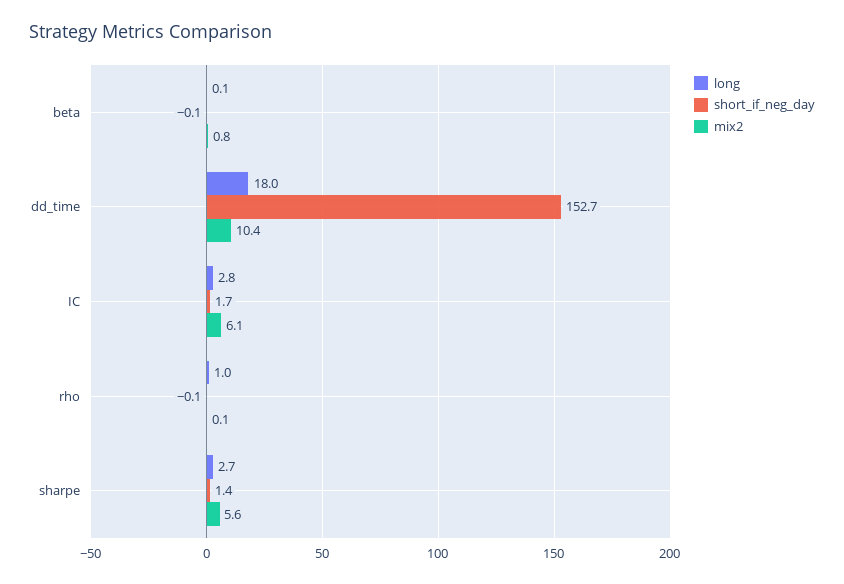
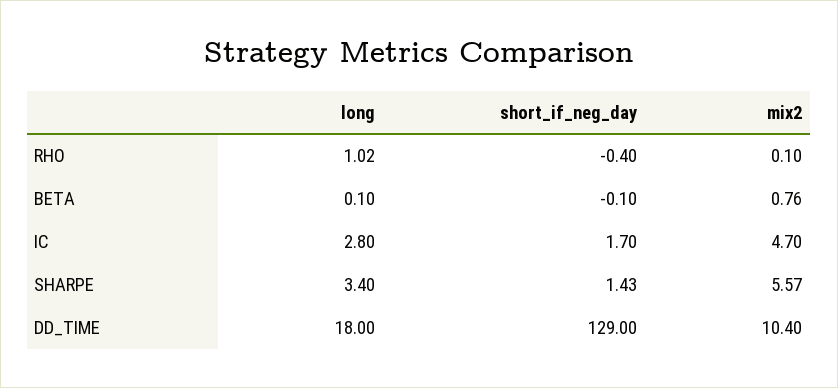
  {
    "long": {
      "beta": 0.1,
      "dd_time": 18,
      "IC": 2.8,
      "rho": 1.02,
-     "sharpe": 2.7
+     "sharpe": 3.4
    },
    "short_if_neg_day": {
      "beta": -0.1,
-     "dd_time": 152.7,
+     "dd_time": 129,
      "IC": 1.7,
-     "rho": -0.1,
+     "rho": -0.4,
      "sharpe": 1.43
    },
    "mix2": {
      "beta": 0.76,
      "dd_time": 10.4,
-     "IC": 6.1,
+     "IC": 4.7,
      "rho": 0.1,
      "sharpe": 5.57
    }
  }

